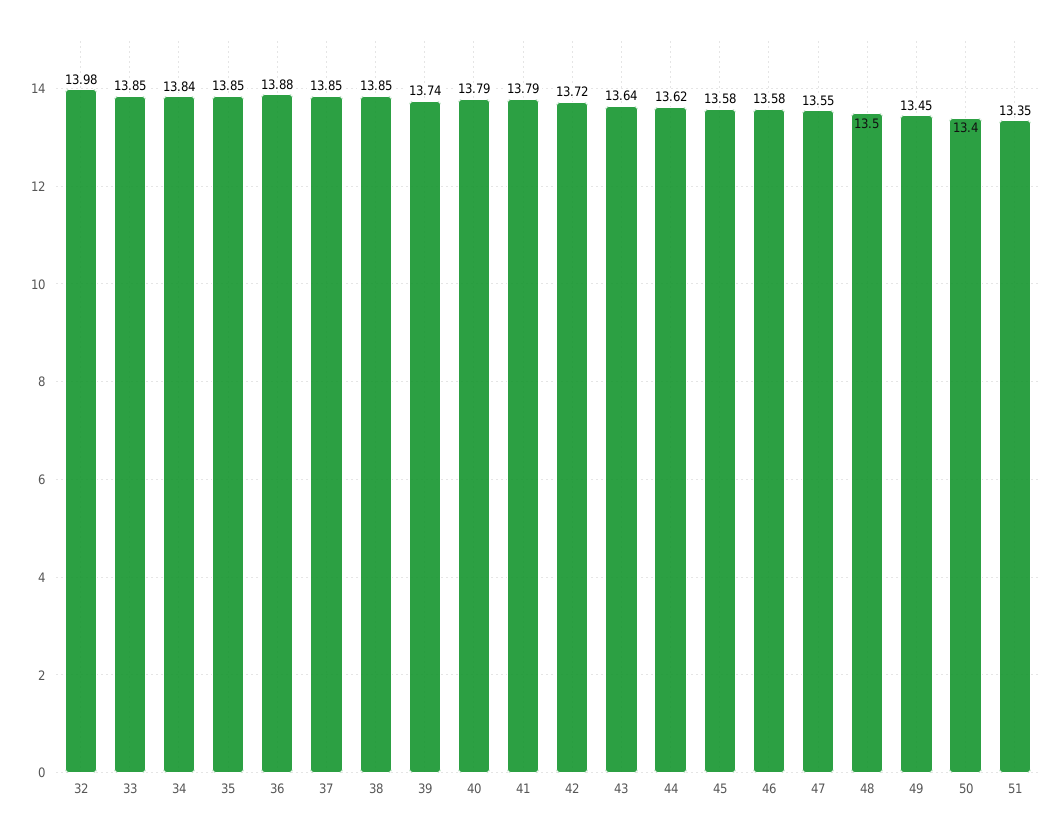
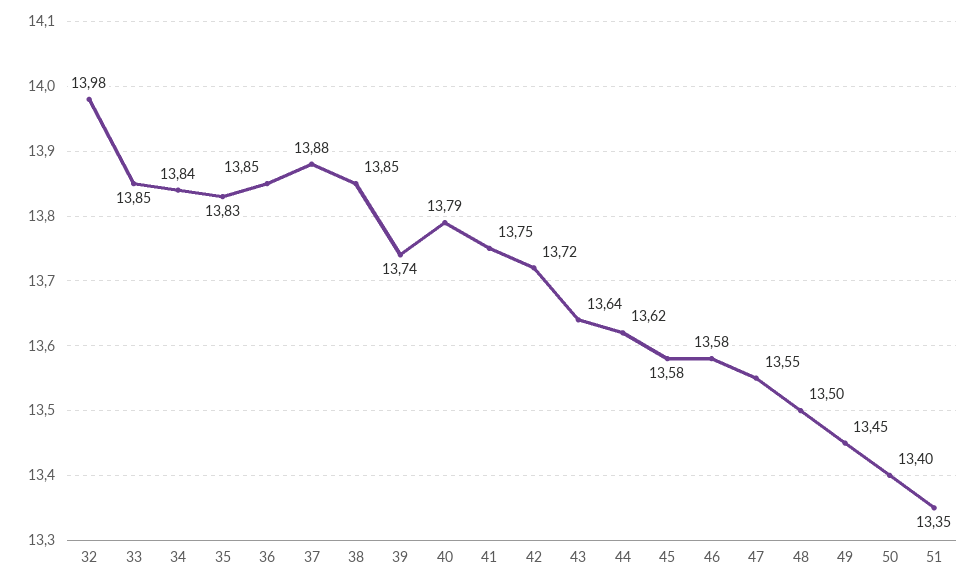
  {
    "32": 13.98,
    "33": 13.85,
    "34": 13.84,
-   "35": 13.85,
+   "35": 13.83,
-   "36": 13.88,
+   "36": 13.85,
-   "37": 13.85,
+   "37": 13.88,
    "38": 13.85,
    "39": 13.74,
    "40": 13.79,
-   "41": 13.79,
+   "41": 13.75,
    "42": 13.72,
    "43": 13.64,
    "44": 13.62,
    "45": 13.58,
    "46": 13.58,
    "47": 13.55,
    "48": 13.5,
    "49": 13.45,
    "50": 13.4,
    "51": 13.35
  }

